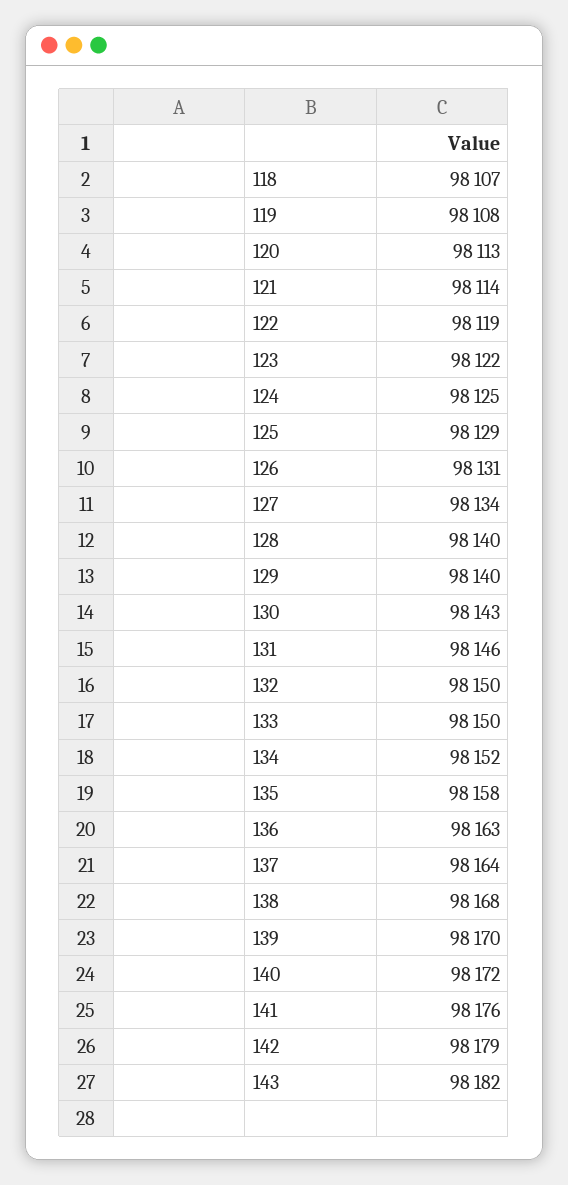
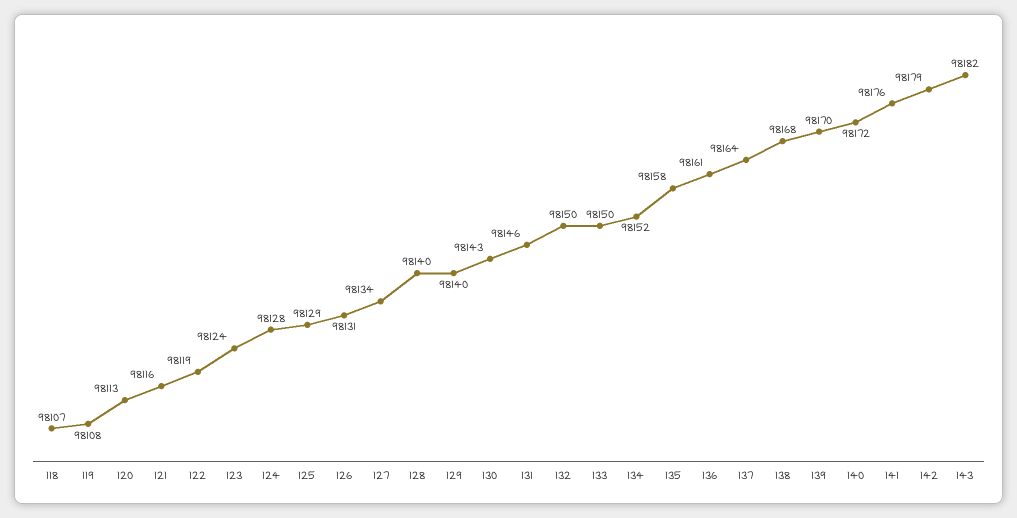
  {
    "118": 98107,
    "119": 98108,
    "120": 98113,
-   "121": 98114,
+   "121": 98116,
    "122": 98119,
-   "123": 98122,
+   "123": 98124,
-   "124": 98125,
+   "124": 98128,
    "125": 98129,
    "126": 98131,
    "127": 98134,
    "128": 98140,
    "129": 98140,
    "130": 98143,
    "131": 98146,
    "132": 98150,
    "133": 98150,
    "134": 98152,
    "135": 98158,
-   "136": 98163,
+   "136": 98161,
    "137": 98164,
    "138": 98168,
    "139": 98170,
    "140": 98172,
    "141": 98176,
    "142": 98179,
    "143": 98182
  }

